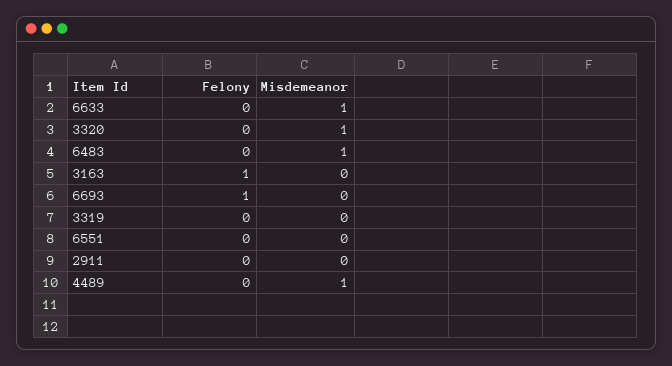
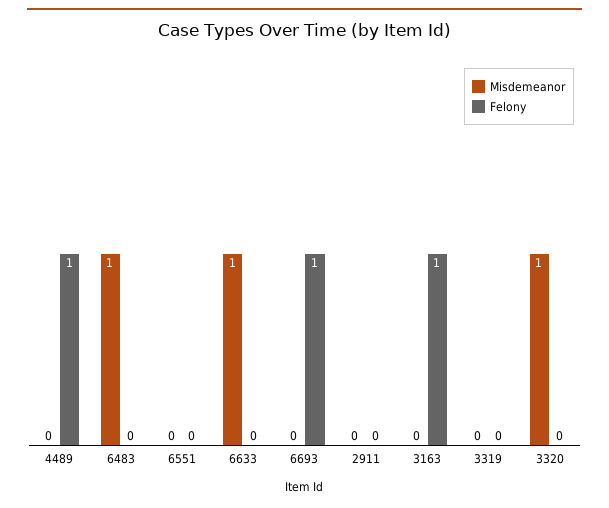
  {
    "Felony": {
      "6633": 0,
      "3320": 0,
      "6483": 0,
      "3163": 1,
      "6693": 1,
      "3319": 0,
      "6551": 0,
      "2911": 0,
-     "4489": 0
+     "4489": 1
    },
    "Misdemeanor": {
      "6633": 1,
      "3320": 1,
      "6483": 1,
      "3163": 0,
      "6693": 0,
      "3319": 0,
      "6551": 0,
      "2911": 0,
-     "4489": 1
+     "4489": 0
    }
  }

